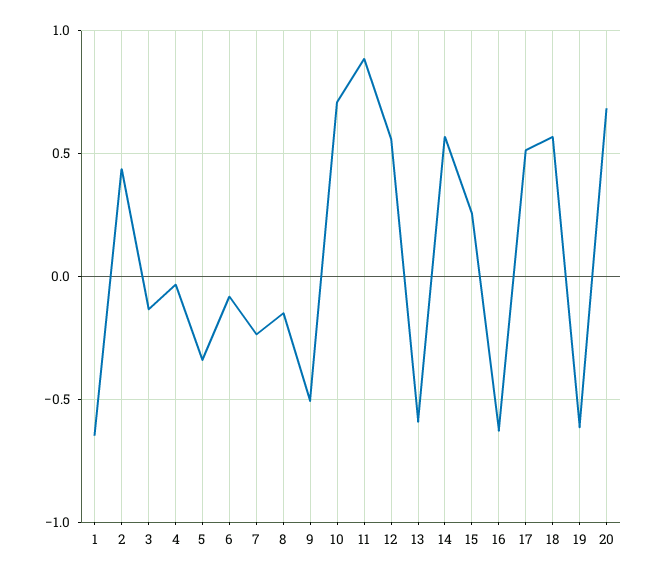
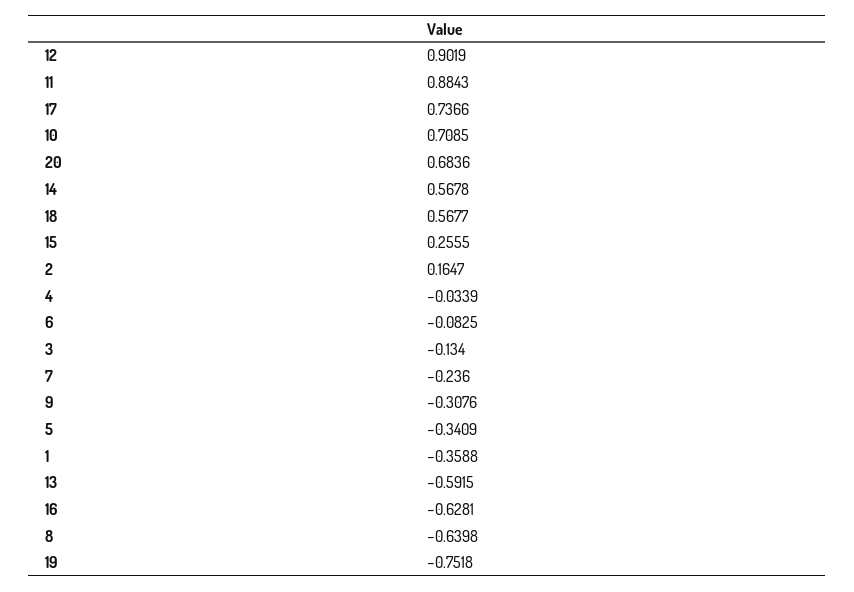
  {
-   "1": -0.65,
+   "1": -0.3588,
-   "2": 0.45,
+   "2": 0.1647,
    "3": -0.134,
    "4": -0.0339,
    "5": -0.3409,
    "6": -0.0825,
    "7": -0.236,
-   "8": -0.15,
+   "8": -0.6398,
-   "9": -0.5,
+   "9": -0.3076,
    "10": 0.7085,
    "11": 0.8843,
-   "12": 0.55,
+   "12": 0.9019,
    "13": -0.5915,
    "14": 0.5678,
    "15": 0.2555,
    "16": -0.6281,
-   "17": 0.5,
+   "17": 0.7366,
    "18": 0.5677,
-   "19": -0.6,
+   "19": -0.7518,
    "20": 0.6836
  }

